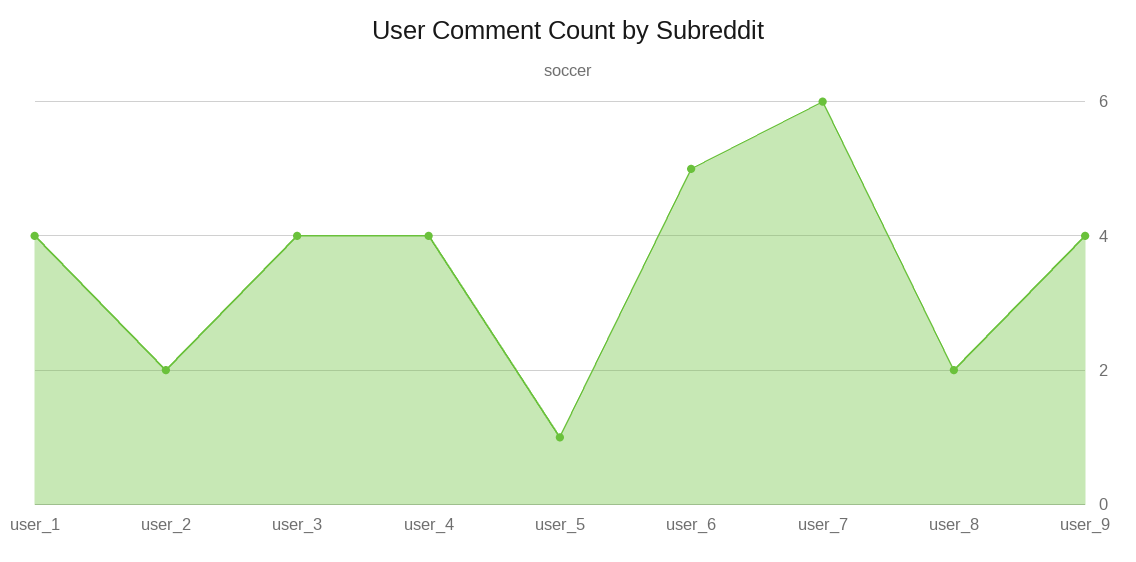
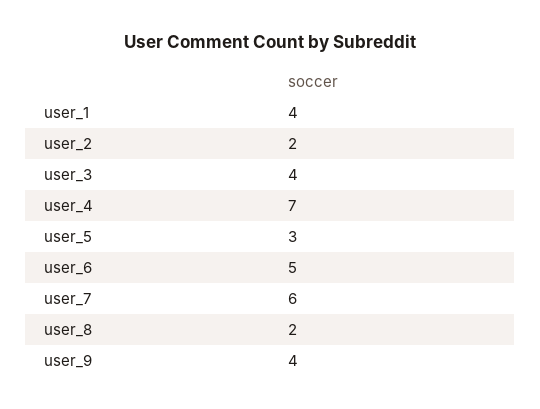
  {
    "user_1": 4,
    "user_2": 2,
    "user_3": 4,
-   "user_4": 4,
+   "user_4": 7,
-   "user_5": 1,
+   "user_5": 3,
    "user_6": 5,
    "user_7": 6,
    "user_8": 2,
    "user_9": 4
  }

